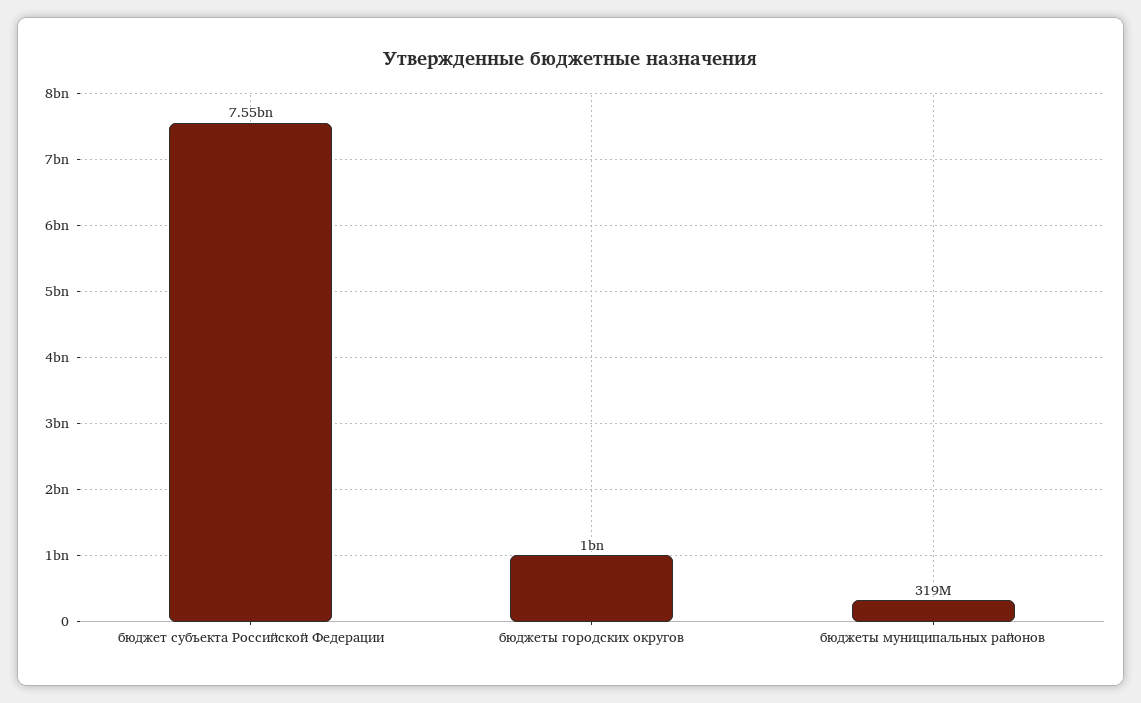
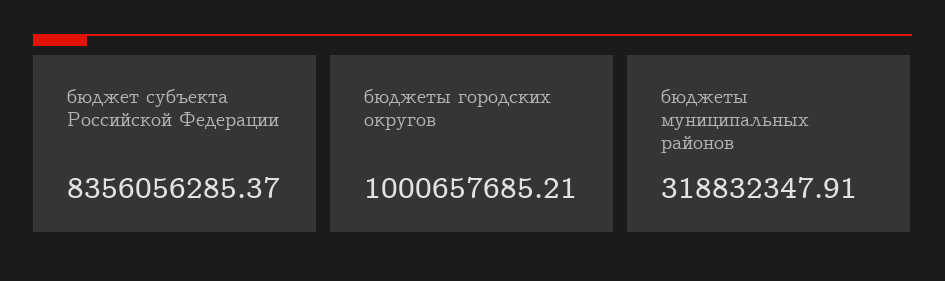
  {
-   "бюджет субъекта Российской Федерации": 7550000000,
+   "бюджет субъекта Российской Федерации": 8356056285.37,
    "бюджеты городских округов": 1000657685.21,
    "бюджеты муниципальных районов": 318832347.91
  }

